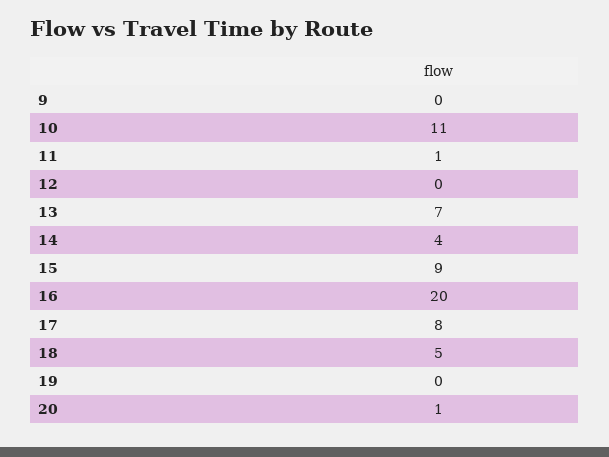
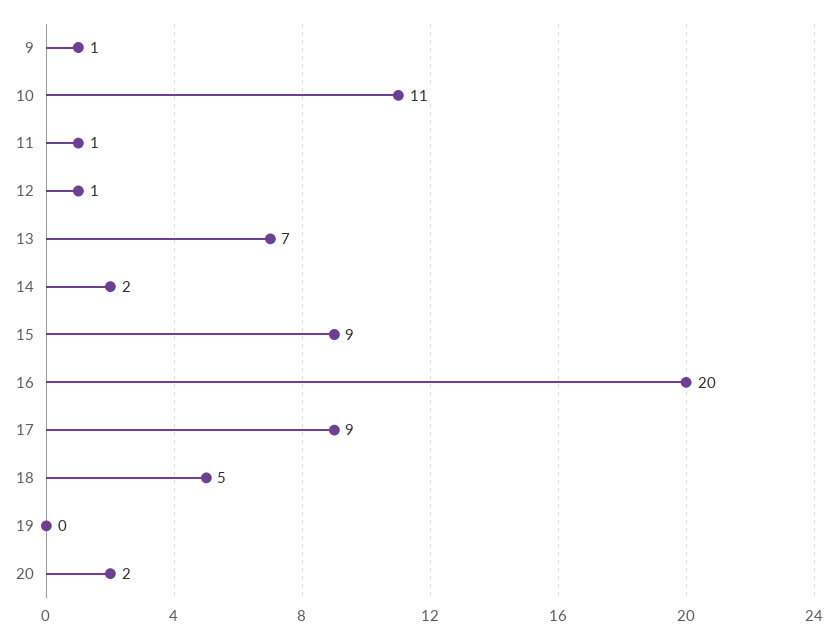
  {
-   "9": 0,
+   "9": 1,
    "10": 11,
    "11": 1,
-   "12": 0,
+   "12": 1,
    "13": 7,
-   "14": 4,
+   "14": 2,
    "15": 9,
    "16": 20,
-   "17": 8,
+   "17": 9,
    "18": 5,
    "19": 0,
-   "20": 1
+   "20": 2
  }

